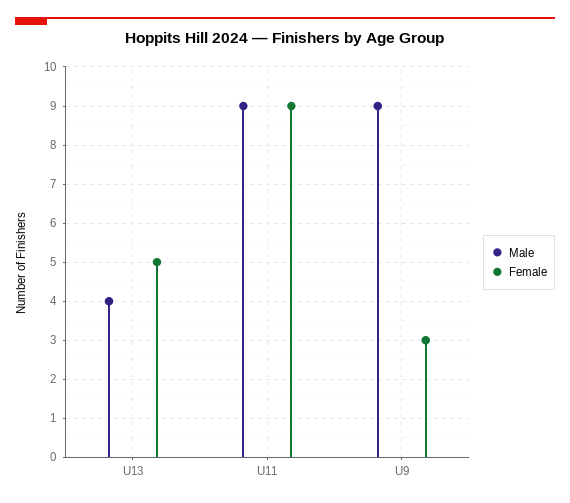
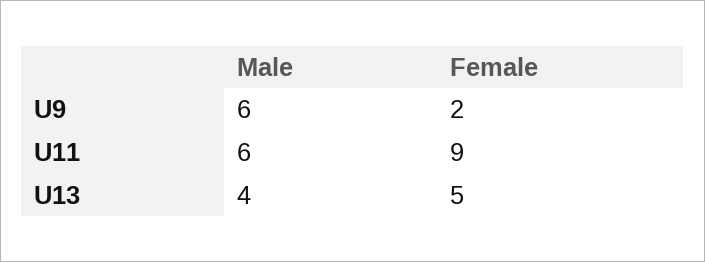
  {
    "Male": {
      "U13": 4,
-     "U11": 9,
+     "U11": 6,
-     "U9": 9
+     "U9": 6
    },
    "Female": {
      "U13": 5,
      "U11": 9,
-     "U9": 3
+     "U9": 2
    }
  }

